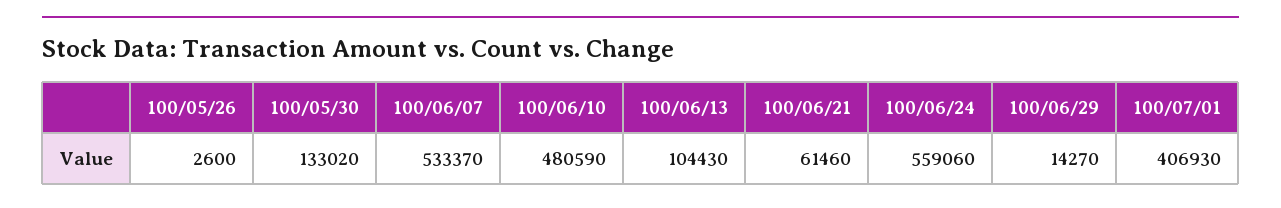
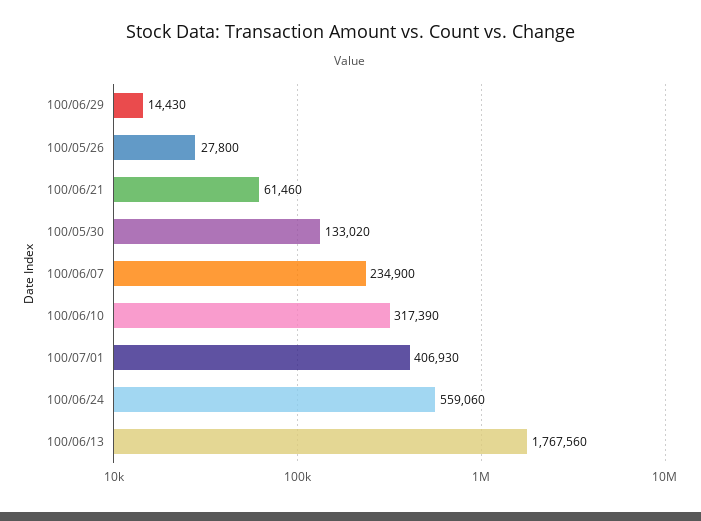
  {
-   "100/05/26": 2600,
+   "100/05/26": 27800,
    "100/05/30": 133020,
-   "100/06/07": 533370,
+   "100/06/07": 234900,
-   "100/06/10": 480590,
+   "100/06/10": 317390,
-   "100/06/13": 104430,
+   "100/06/13": 1767560,
    "100/06/21": 61460,
    "100/06/24": 559060,
-   "100/06/29": 14270,
+   "100/06/29": 14430,
    "100/07/01": 406930
  }

